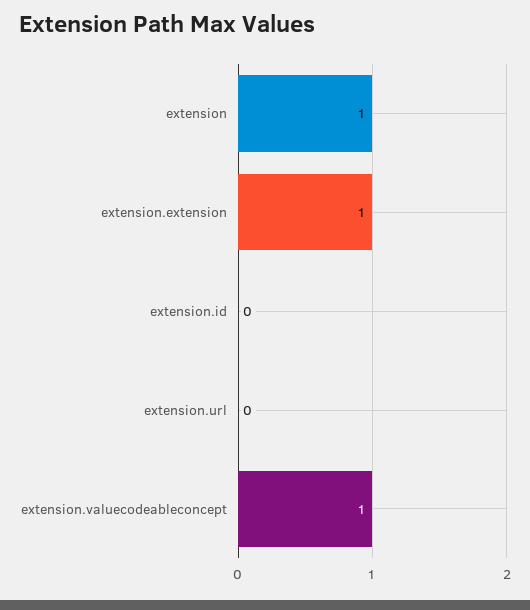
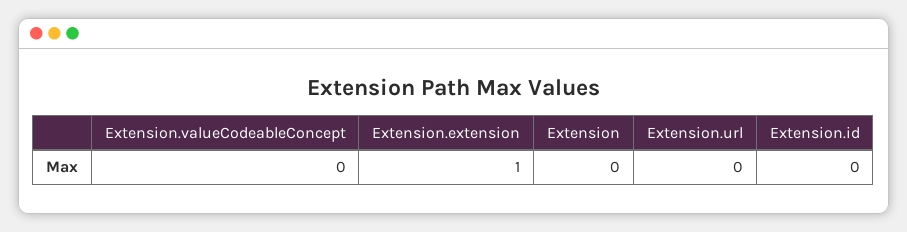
  {
-   "extension": 1,
+   "extension": 0,
    "extension.extension": 1,
    "extension.id": 0,
    "extension.url": 0,
-   "extension.valuecodeableconcept": 1
+   "extension.valuecodeableconcept": 0
  }

